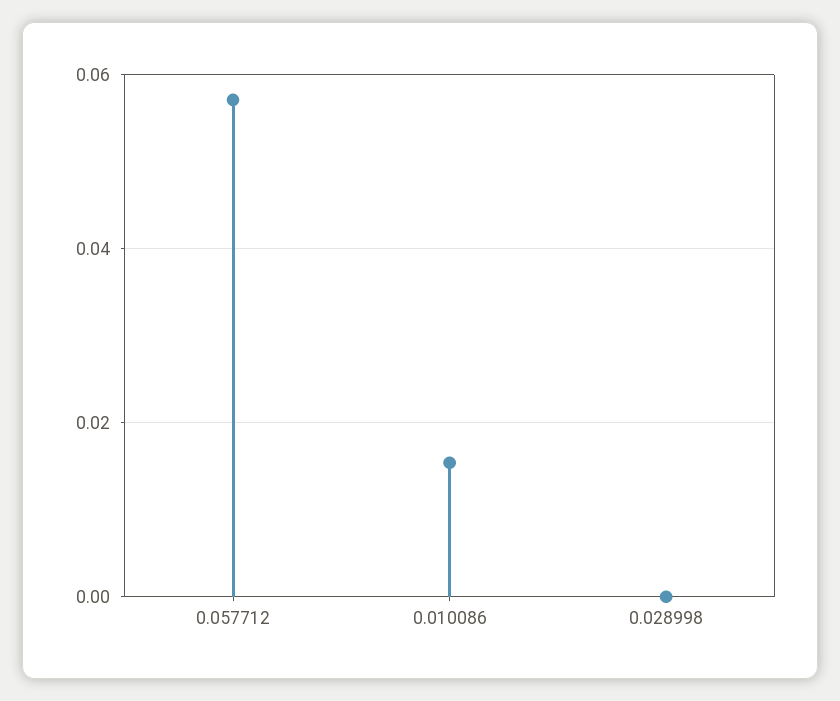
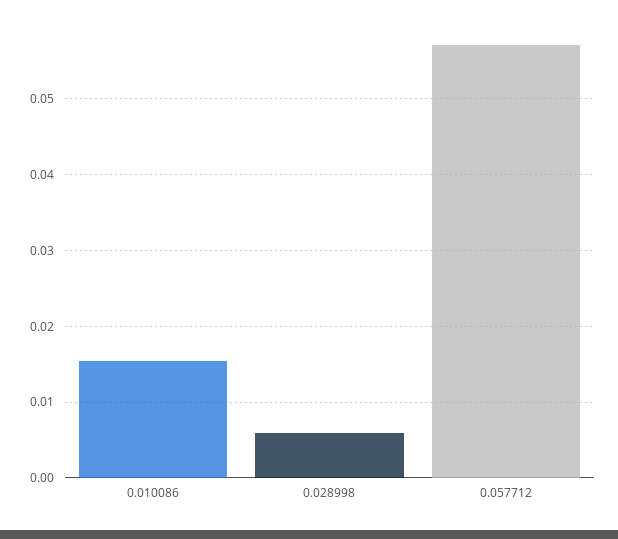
  {
    "0.057712": 0.057,
    "0.010086": 0.015,
-   "0.028998": 0
+   "0.028998": 0.006
  }

